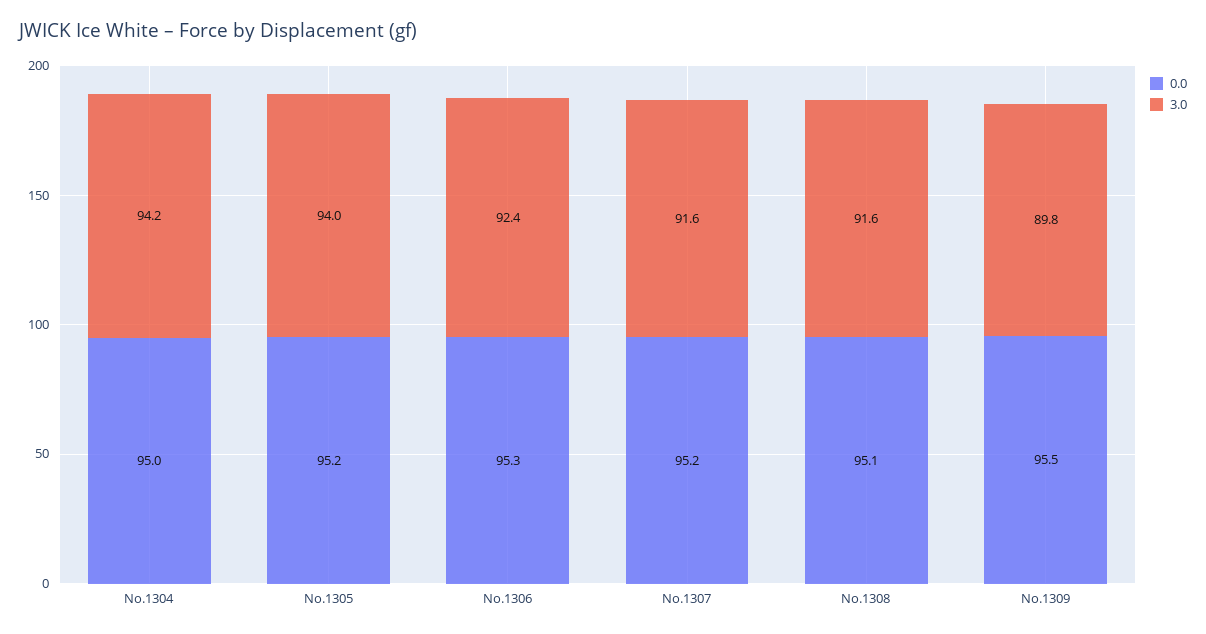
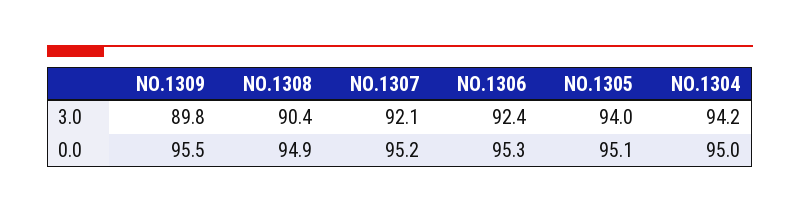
  {
    "0.0": {
      "No.1304": 95,
-     "No.1305": 95.2,
+     "No.1305": 95.1,
      "No.1306": 95.3,
      "No.1307": 95.2,
-     "No.1308": 95.1,
+     "No.1308": 94.9,
      "No.1309": 95.5
    },
    "3.0": {
      "No.1304": 94.2,
      "No.1305": 94,
      "No.1306": 92.4,
-     "No.1307": 91.6,
+     "No.1307": 92.1,
-     "No.1308": 91.6,
+     "No.1308": 90.4,
      "No.1309": 89.8
    }
  }

